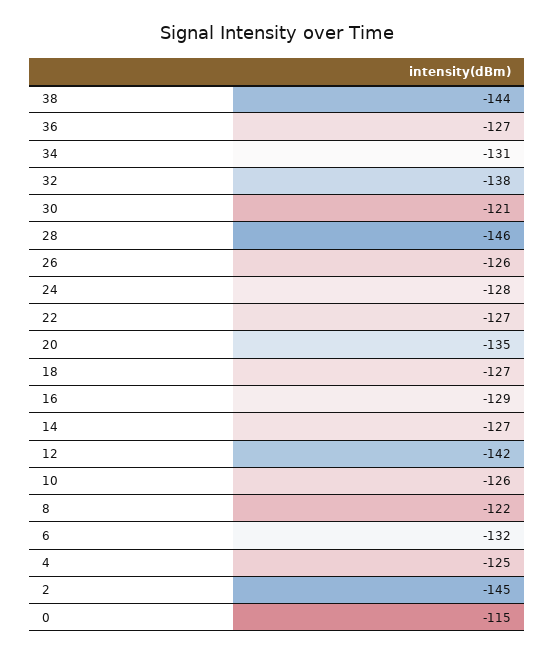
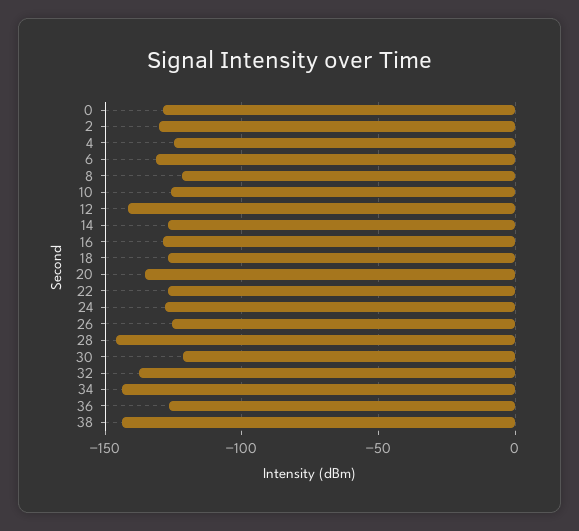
  {
    "38": -144,
    "36": -127,
-   "34": -131,
+   "34": -145,
    "32": -138,
    "30": -121,
    "28": -146,
    "26": -126,
    "24": -128,
    "22": -127,
    "20": -135,
    "18": -127,
    "16": -129,
    "14": -127,
    "12": -142,
    "10": -126,
    "8": -122,
    "6": -132,
    "4": -125,
-   "2": -145,
+   "2": -130,
-   "0": -115
+   "0": -130
  }

